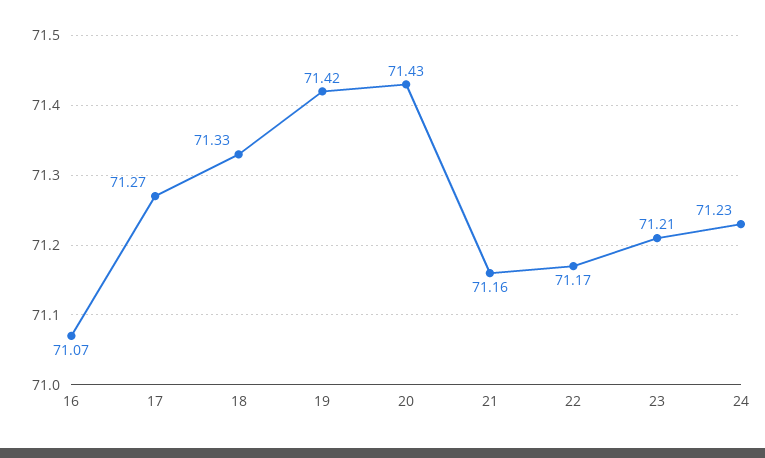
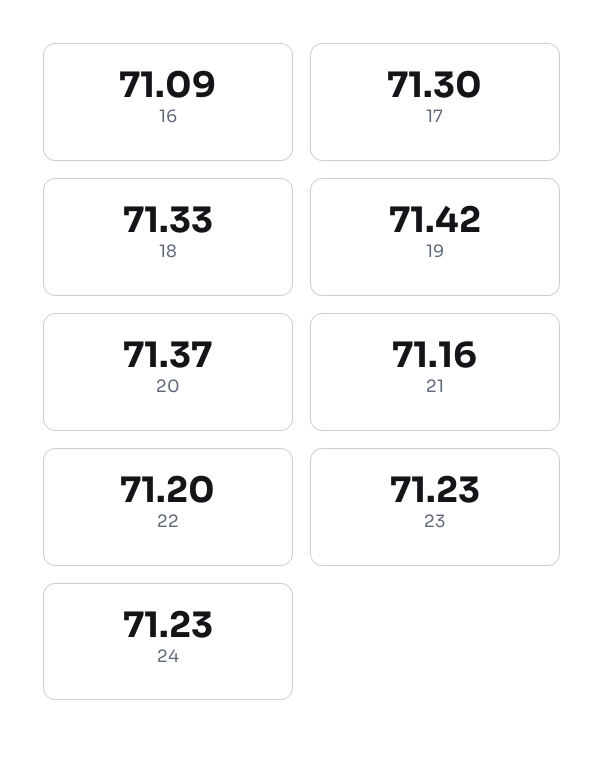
  {
-   "16": 71.07,
+   "16": 71.09,
-   "17": 71.27,
+   "17": 71.3,
    "18": 71.33,
    "19": 71.42,
-   "20": 71.43,
+   "20": 71.37,
    "21": 71.16,
-   "22": 71.17,
+   "22": 71.2,
-   "23": 71.21,
+   "23": 71.23,
    "24": 71.23
  }

